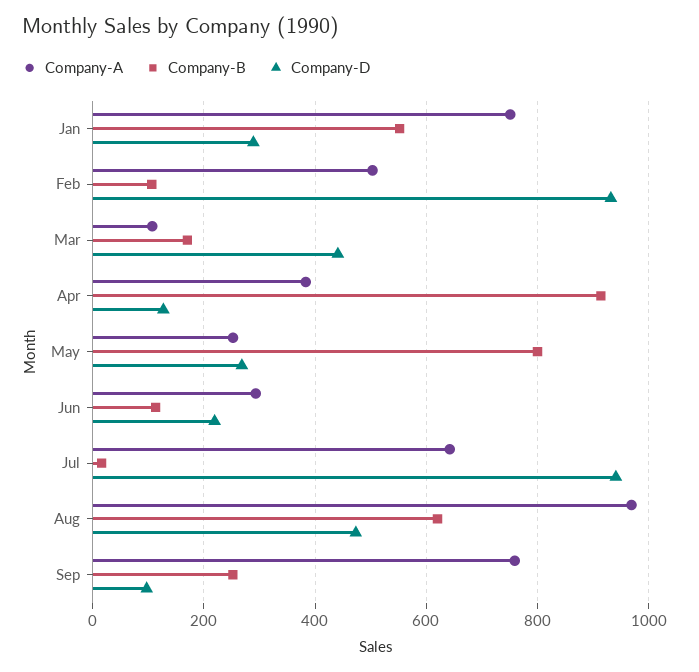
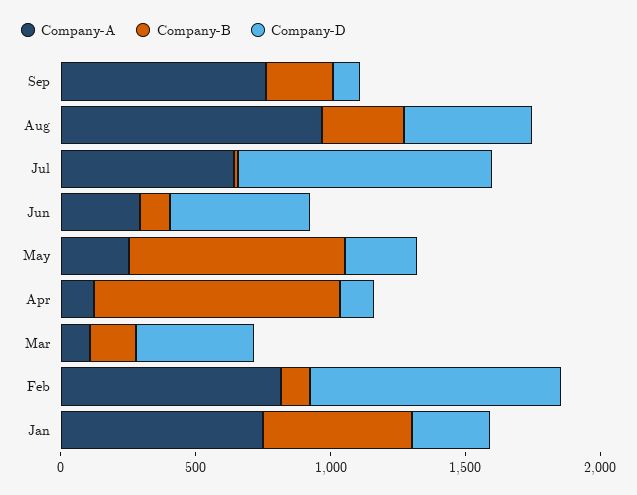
  {
    "Company-A": {
      "Jan": 760,
-     "Feb": 500,
+     "Feb": 800,
      "Mar": 100,
-     "Apr": 380,
+     "Apr": 100,
      "May": 260,
      "Jun": 300,
      "Jul": 640,
      "Aug": 960,
      "Sep": 760
    },
    "Company-B": {
      "Jan": 560,
      "Feb": 100,
      "Mar": 180,
      "Apr": 920,
      "May": 800,
      "Jun": 120,
      "Jul": 20,
-     "Aug": 620,
+     "Aug": 300,
      "Sep": 260
    },
    "Company-D": {
      "Jan": 280,
      "Feb": 940,
      "Mar": 440,
      "Apr": 120,
      "May": 260,
-     "Jun": 220,
+     "Jun": 500,
      "Jul": 940,
      "Aug": 480,
      "Sep": 100
    }
  }

